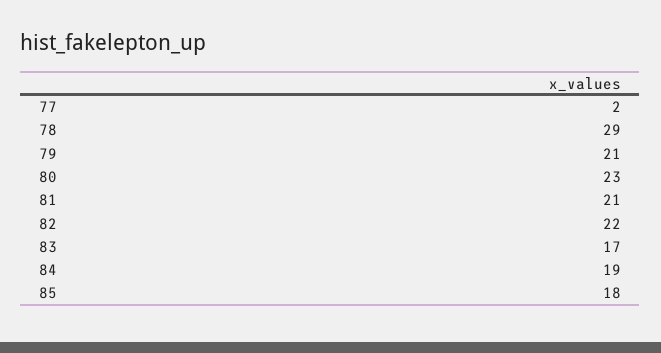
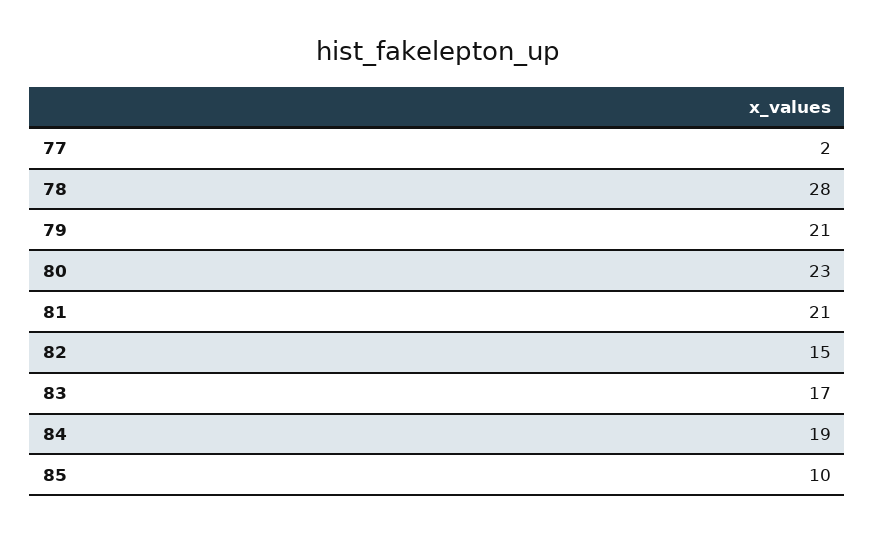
  {
    "77": 2,
-   "78": 29,
+   "78": 28,
    "79": 21,
    "80": 23,
    "81": 21,
-   "82": 22,
+   "82": 15,
    "83": 17,
    "84": 19,
-   "85": 18
+   "85": 10
  }

